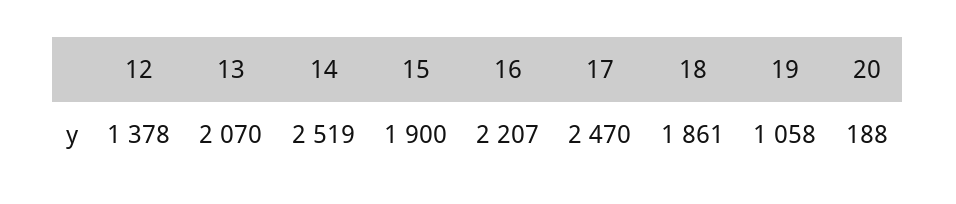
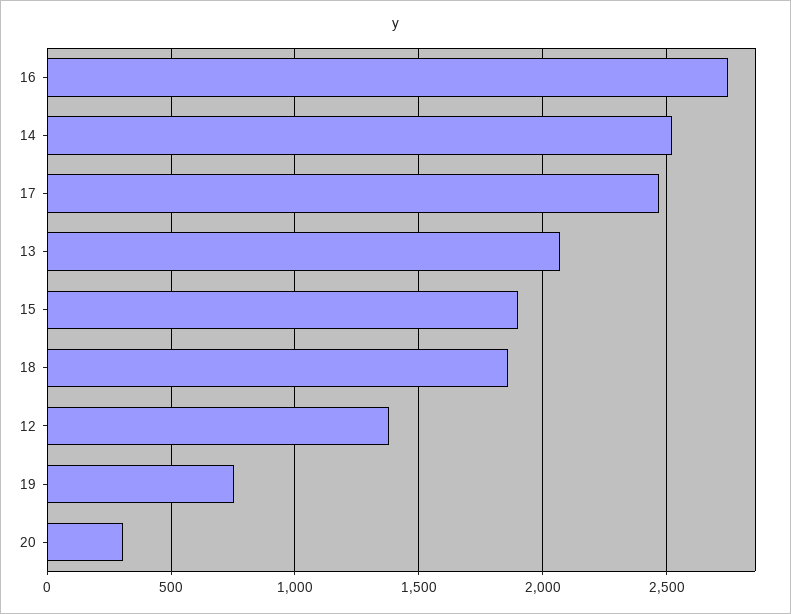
  {
    "12": 1378,
    "13": 2070,
    "14": 2519,
    "15": 1900,
-   "16": 2207,
+   "16": 2750,
    "17": 2470,
    "18": 1861,
-   "19": 1058,
+   "19": 750,
-   "20": 188
+   "20": 300
  }

